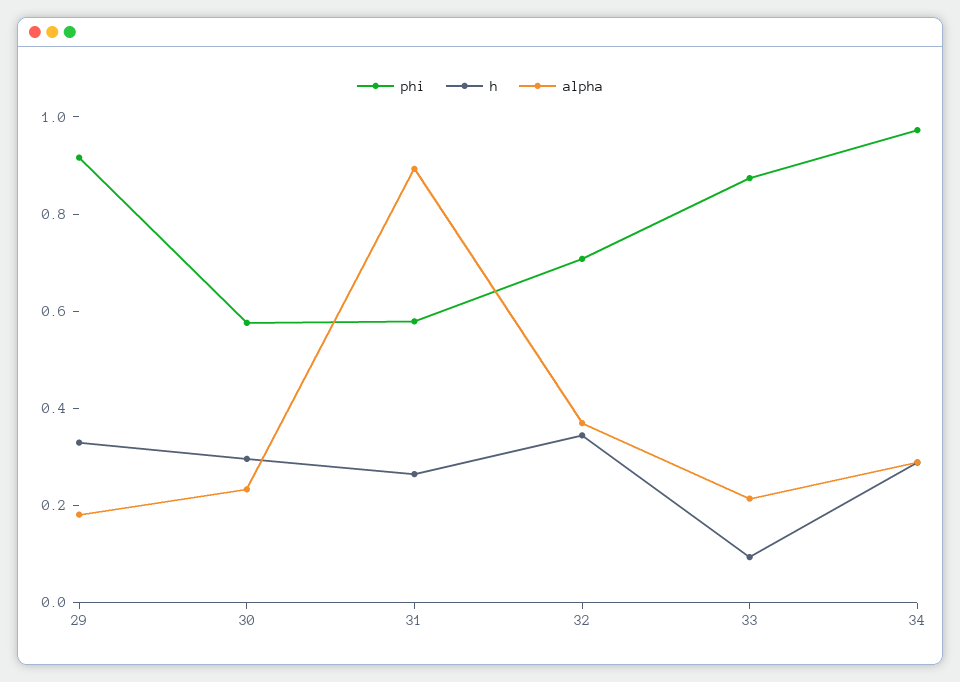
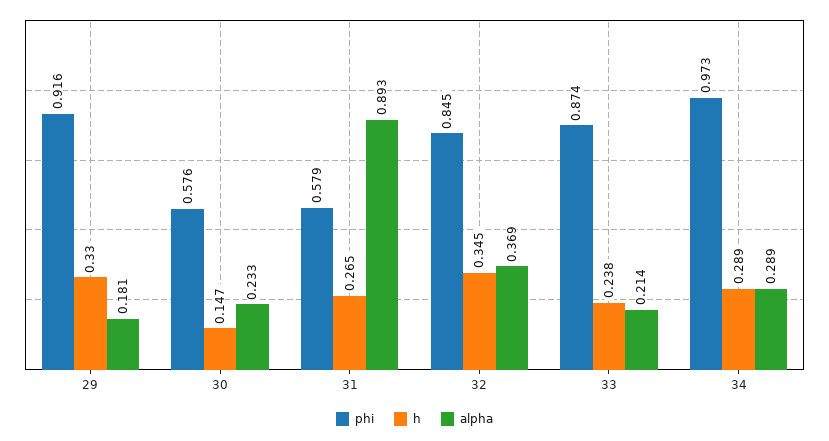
  {
    "phi": {
      "29": 0.916,
      "30": 0.576,
      "31": 0.579,
-     "32": 0.7,
+     "32": 0.845,
      "33": 0.874,
      "34": 0.973
    },
    "h": {
      "29": 0.33,
-     "30": 0.3,
+     "30": 0.147,
      "31": 0.265,
      "32": 0.345,
-     "33": 0.1,
+     "33": 0.238,
      "34": 0.289
    },
    "alpha": {
      "29": 0.181,
      "30": 0.233,
      "31": 0.893,
      "32": 0.369,
      "33": 0.214,
      "34": 0.289
    }
  }

